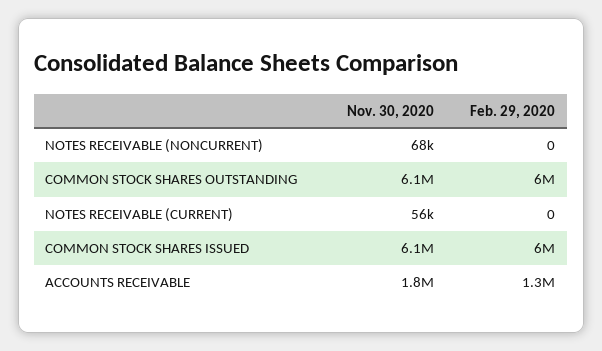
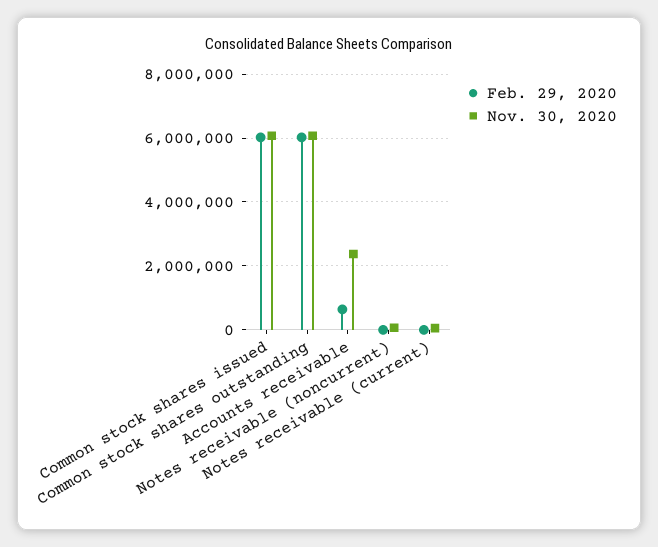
  {
    "Nov. 30, 2020": {
      "NOTES RECEIVABLE (NONCURRENT)": 68000,
      "COMMON STOCK SHARES OUTSTANDING": 6100000,
      "NOTES RECEIVABLE (CURRENT)": 56000,
      "COMMON STOCK SHARES ISSUED": 6100000,
-     "ACCOUNTS RECEIVABLE": 1800000
+     "ACCOUNTS RECEIVABLE": 2400000
    },
    "Feb. 29, 2020": {
      "NOTES RECEIVABLE (NONCURRENT)": 0,
      "COMMON STOCK SHARES OUTSTANDING": 6000000,
      "NOTES RECEIVABLE (CURRENT)": 0,
      "COMMON STOCK SHARES ISSUED": 6000000,
-     "ACCOUNTS RECEIVABLE": 1300000
+     "ACCOUNTS RECEIVABLE": 600000
    }
  }

